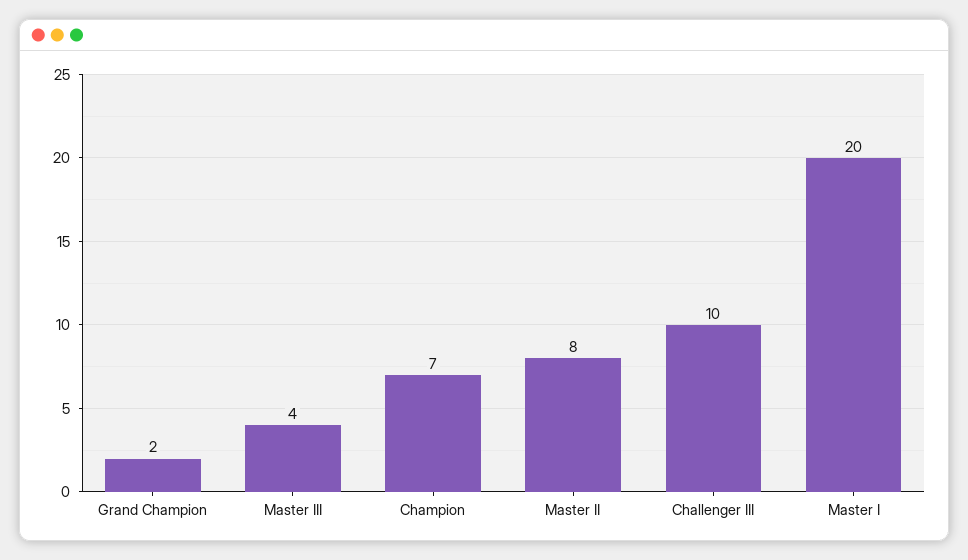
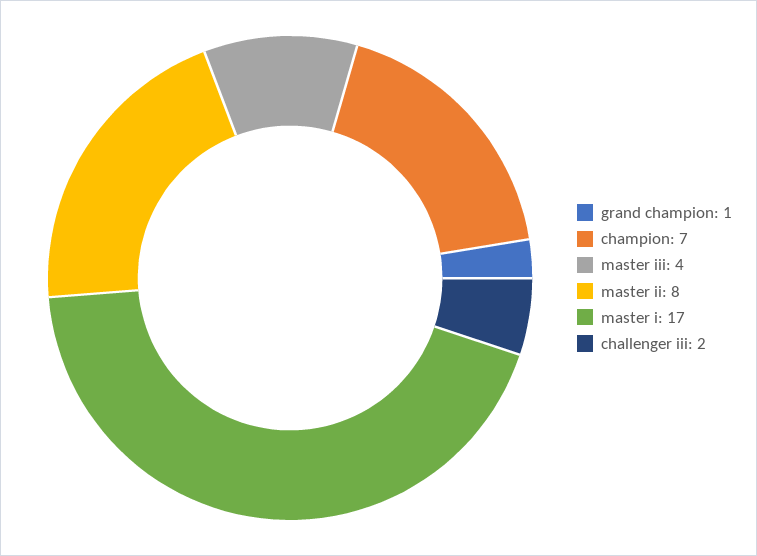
  {
-   "Grand Champion": 2,
+   "Grand Champion": 1,
    "Master III": 4,
    "Champion": 7,
    "Master II": 8,
-   "Challenger III": 10,
+   "Challenger III": 2,
-   "Master I": 20
+   "Master I": 17
  }

